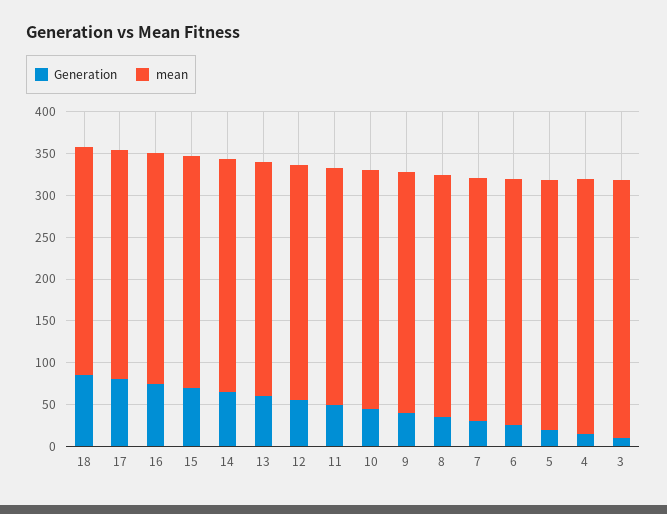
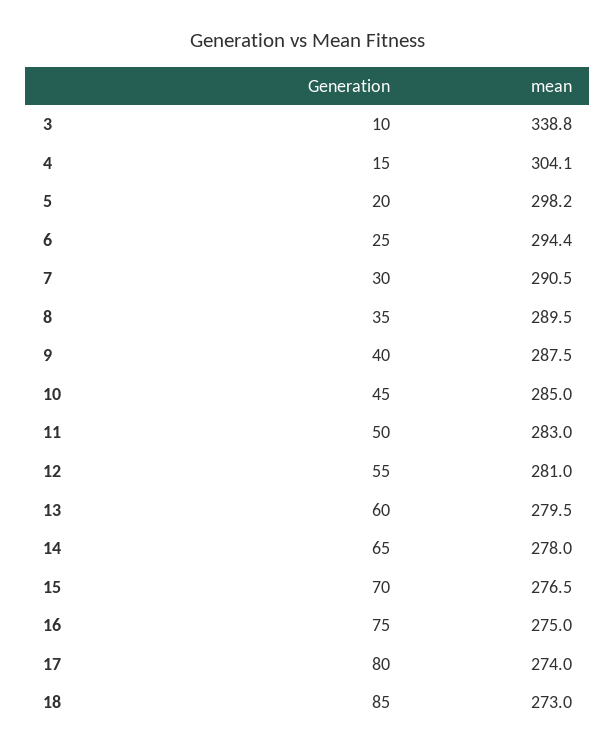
  {
    "Generation": {
      "18": 85,
      "17": 80,
      "16": 75,
      "15": 70,
      "14": 65,
      "13": 60,
      "12": 55,
      "11": 50,
      "10": 45,
      "9": 40,
      "8": 35,
      "7": 30,
      "6": 25,
      "5": 20,
      "4": 15,
      "3": 10
    },
    "mean": {
      "18": 273,
      "17": 274,
      "16": 275,
      "15": 276.5,
      "14": 278,
      "13": 279.5,
      "12": 281,
      "11": 283,
      "10": 285,
      "9": 287.5,
      "8": 289.5,
      "7": 290.5,
      "6": 294.4,
      "5": 298.2,
      "4": 304.1,
-     "3": 310
+     "3": 338.8
    }
  }

